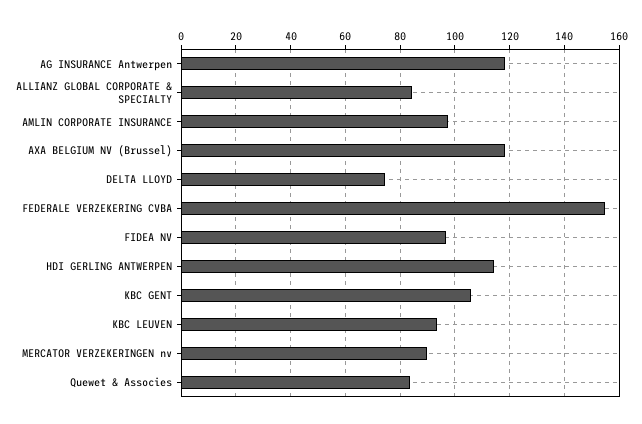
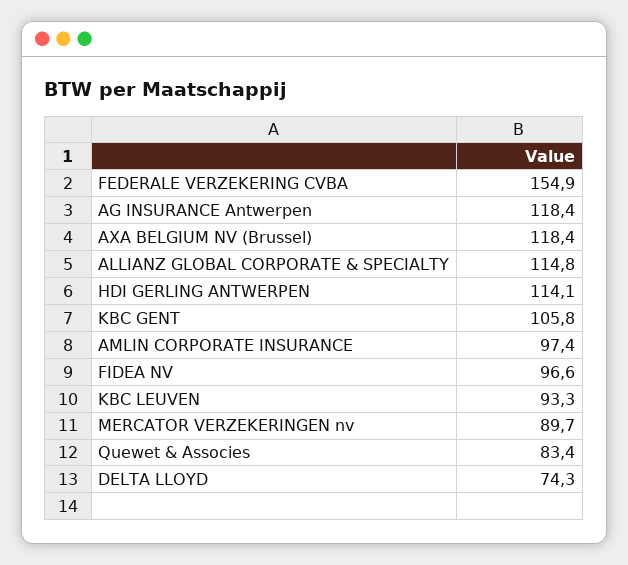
  {
    "AG INSURANCE Antwerpen": 118.4,
-   "ALLIANZ GLOBAL CORPORATE & SPECIALTY": 85,
+   "ALLIANZ GLOBAL CORPORATE & SPECIALTY": 114.8,
    "AMLIN CORPORATE INSURANCE": 97.4,
    "AXA BELGIUM NV (Brussel)": 118.4,
    "DELTA LLOYD": 74.3,
    "FEDERALE VERZEKERING CVBA": 154.9,
    "FIDEA NV": 96.6,
    "HDI GERLING ANTWERPEN": 114.1,
    "KBC GENT": 105.8,
    "KBC LEUVEN": 93.3,
    "MERCATOR VERZEKERINGEN nv": 89.7,
    "Quewet & Associes": 83.4
  }

